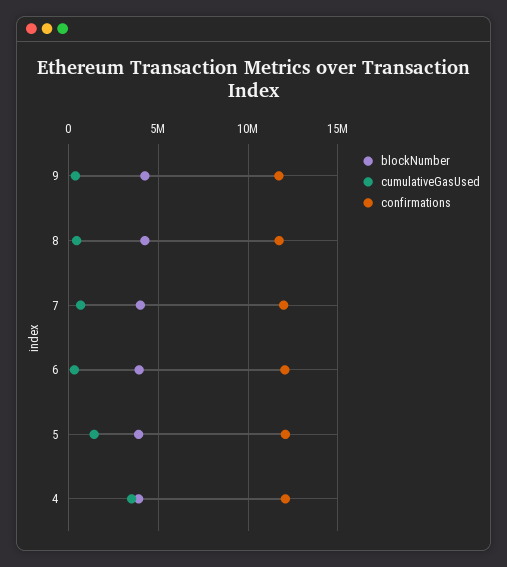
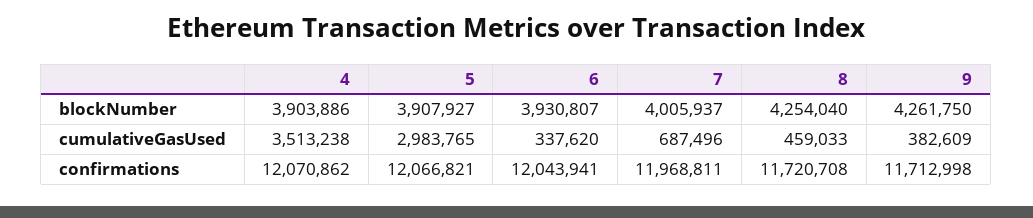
  {
    "blockNumber": {
      "9": 4261750,
      "8": 4254040,
      "7": 4005937,
      "6": 3930807,
      "5": 3907927,
      "4": 3903886
    },
    "cumulativeGasUsed": {
      "9": 382609,
      "8": 459033,
      "7": 687496,
      "6": 337620,
-     "5": 1500000,
+     "5": 2983765,
      "4": 3513238
    },
    "confirmations": {
      "9": 11712998,
      "8": 11720708,
      "7": 11968811,
      "6": 12043941,
      "5": 12066821,
      "4": 12070862
    }
  }

